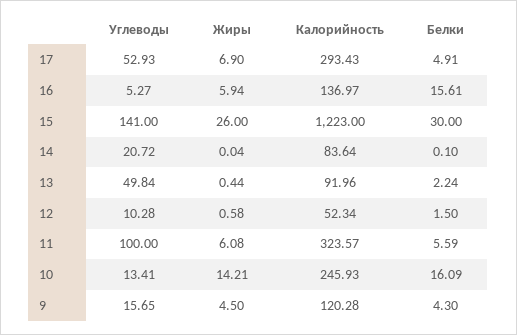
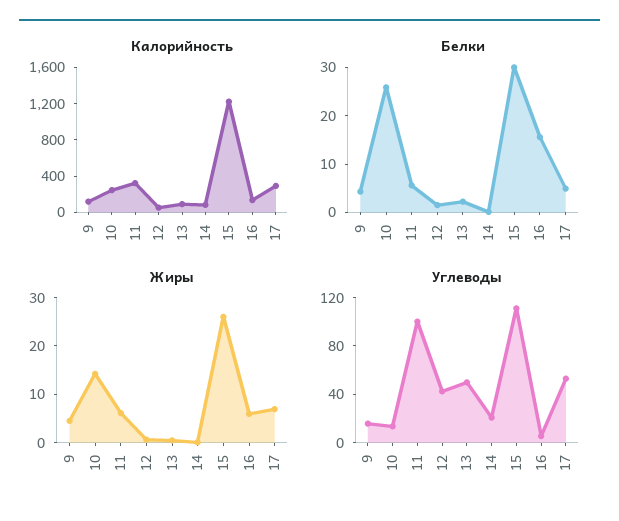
  {
    "Углеводы": {
      "17": 52.93,
      "16": 5.27,
-     "15": 141,
+     "15": 110,
      "14": 20.72,
      "13": 49.84,
-     "12": 10.28,
+     "12": 40,
      "11": 100,
      "10": 13.41,
      "9": 15.65
    },
    "Жиры": {
      "17": 6.9,
      "16": 5.94,
      "15": 26,
      "14": 0.04,
      "13": 0.44,
      "12": 0.58,
      "11": 6.08,
      "10": 14.21,
      "9": 4.5
    },
    "Калорийность": {
      "17": 293.43,
      "16": 136.97,
      "15": 1223,
      "14": 83.64,
      "13": 91.96,
      "12": 52.34,
      "11": 323.57,
      "10": 245.93,
      "9": 120.28
    },
    "Белки": {
      "17": 4.91,
      "16": 15.61,
      "15": 30,
      "14": 0.1,
      "13": 2.24,
      "12": 1.5,
      "11": 5.59,
-     "10": 16.09,
+     "10": 26,
      "9": 4.3
    }
  }

